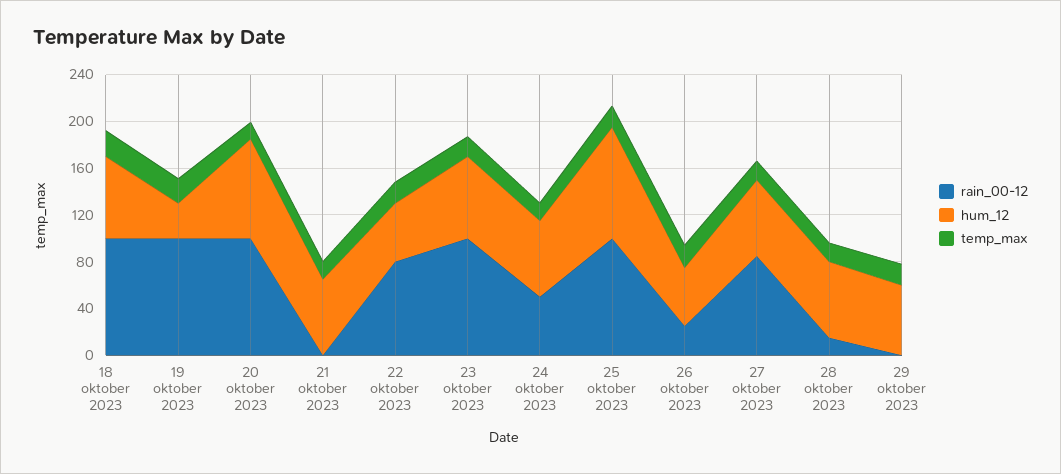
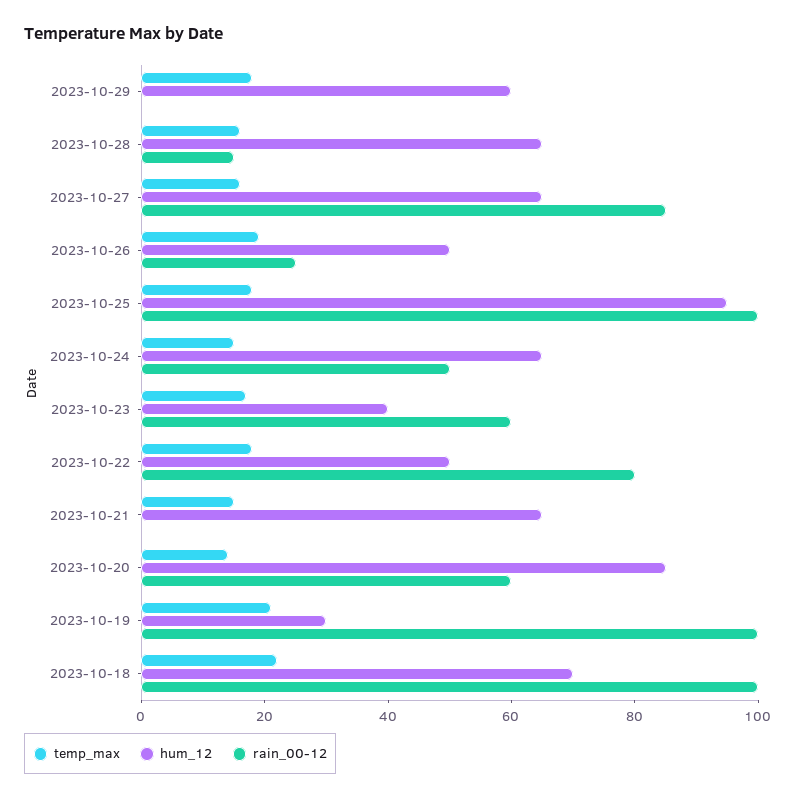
  {
    "rain_00-12": {
      "18 oktober 2023": 100,
      "19 oktober 2023": 100,
-     "20 oktober 2023": 100,
+     "20 oktober 2023": 60,
      "21 oktober 2023": 0,
      "22 oktober 2023": 80,
-     "23 oktober 2023": 100,
+     "23 oktober 2023": 60,
      "24 oktober 2023": 50,
      "25 oktober 2023": 100,
      "26 oktober 2023": 25,
      "27 oktober 2023": 85,
      "28 oktober 2023": 15,
      "29 oktober 2023": 0
    },
    "hum_12": {
      "18 oktober 2023": 70,
      "19 oktober 2023": 30,
      "20 oktober 2023": 85,
      "21 oktober 2023": 65,
      "22 oktober 2023": 50,
-     "23 oktober 2023": 70,
+     "23 oktober 2023": 40,
      "24 oktober 2023": 65,
      "25 oktober 2023": 95,
      "26 oktober 2023": 50,
      "27 oktober 2023": 65,
      "28 oktober 2023": 65,
      "29 oktober 2023": 60
    },
    "temp_max": {
      "18 oktober 2023": 20,
      "19 oktober 2023": 20,
      "20 oktober 2023": 15,
      "21 oktober 2023": 15,
      "22 oktober 2023": 20,
      "23 oktober 2023": 15,
      "24 oktober 2023": 15,
      "25 oktober 2023": 20,
      "26 oktober 2023": 20,
      "27 oktober 2023": 15,
      "28 oktober 2023": 15,
      "29 oktober 2023": 20
    }
  }

